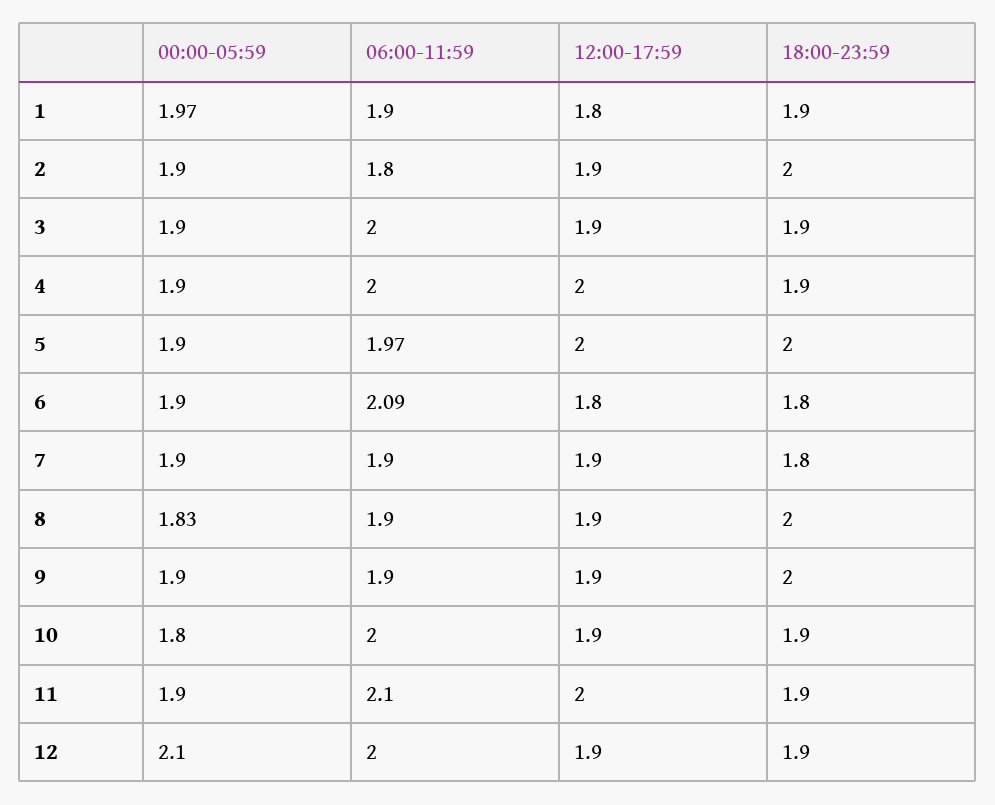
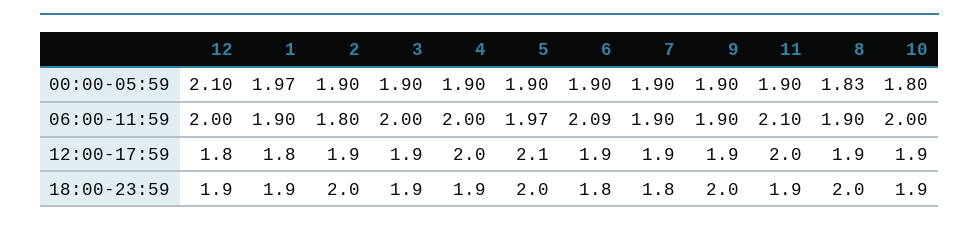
  {
    "00:00-05:59": {
      "1": 1.97,
      "2": 1.9,
      "3": 1.9,
      "4": 1.9,
      "5": 1.9,
      "6": 1.9,
      "7": 1.9,
      "8": 1.83,
      "9": 1.9,
      "10": 1.8,
      "11": 1.9,
      "12": 2.1
    },
    "06:00-11:59": {
      "1": 1.9,
      "2": 1.8,
      "3": 2,
      "4": 2,
      "5": 1.97,
      "6": 2.09,
      "7": 1.9,
      "8": 1.9,
      "9": 1.9,
      "10": 2,
      "11": 2.1,
      "12": 2
    },
    "12:00-17:59": {
      "1": 1.8,
      "2": 1.9,
      "3": 1.9,
      "4": 2,
-     "5": 2,
+     "5": 2.1,
-     "6": 1.8,
+     "6": 1.9,
      "7": 1.9,
      "8": 1.9,
      "9": 1.9,
      "10": 1.9,
      "11": 2,
-     "12": 1.9
+     "12": 1.8
    },
    "18:00-23:59": {
      "1": 1.9,
      "2": 2,
      "3": 1.9,
      "4": 1.9,
      "5": 2,
      "6": 1.8,
      "7": 1.8,
      "8": 2,
      "9": 2,
      "10": 1.9,
      "11": 1.9,
      "12": 1.9
    }
  }

